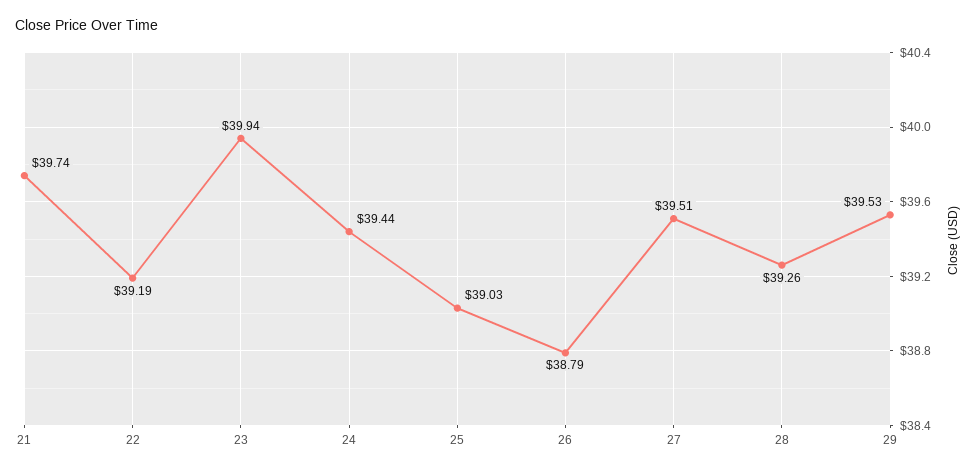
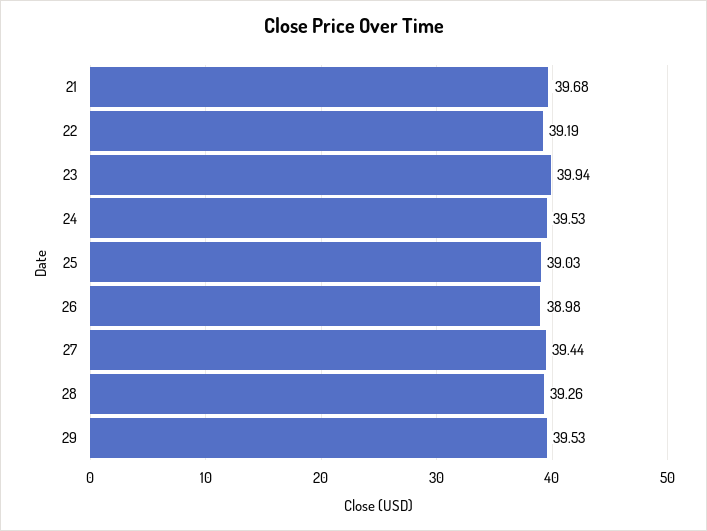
  {
-   "21": 39.74,
+   "21": 39.68,
    "22": 39.19,
    "23": 39.94,
-   "24": 39.44,
+   "24": 39.53,
    "25": 39.03,
-   "26": 38.79,
+   "26": 38.98,
-   "27": 39.51,
+   "27": 39.44,
    "28": 39.26,
    "29": 39.53
  }

